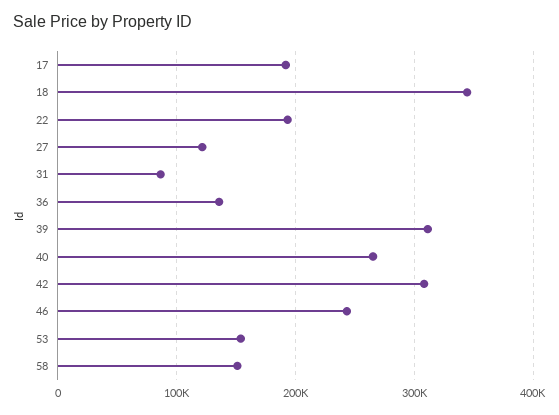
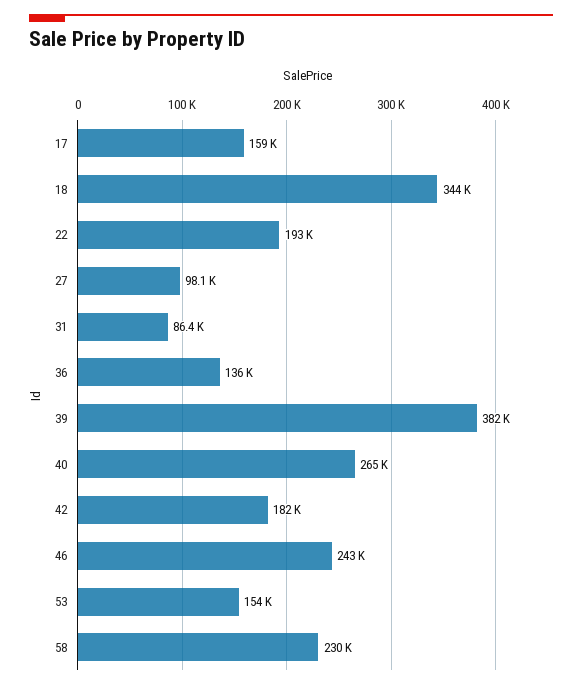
  {
-   "17": 190000,
+   "17": 159000,
    "18": 344000,
    "22": 193000,
-   "27": 120000,
+   "27": 98100,
    "31": 86400,
    "36": 136000,
-   "39": 310000,
+   "39": 382000,
    "40": 265000,
-   "42": 310000,
+   "42": 182000,
    "46": 243000,
    "53": 154000,
-   "58": 150000
+   "58": 230000
  }

